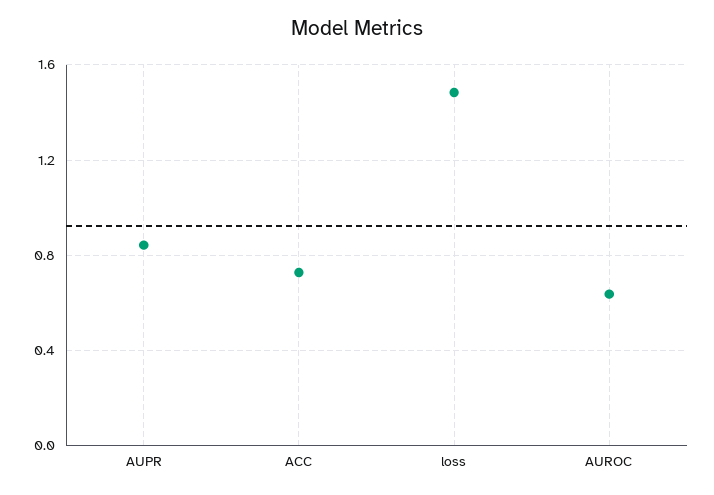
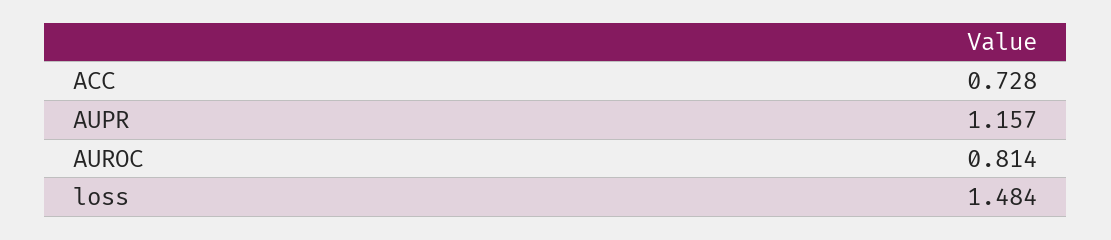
  {
-   "AUPR": 0.85,
+   "AUPR": 1.157,
    "ACC": 0.728,
    "loss": 1.484,
-   "AUROC": 0.65
+   "AUROC": 0.814
  }

